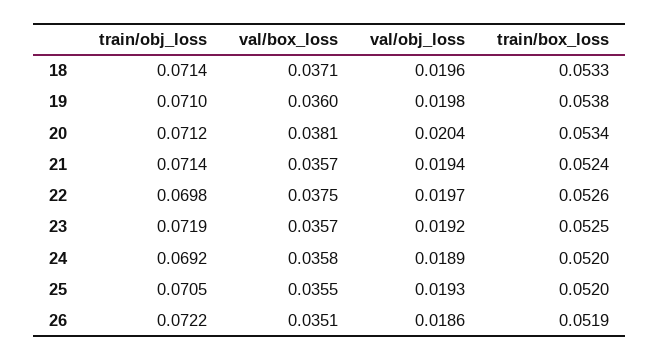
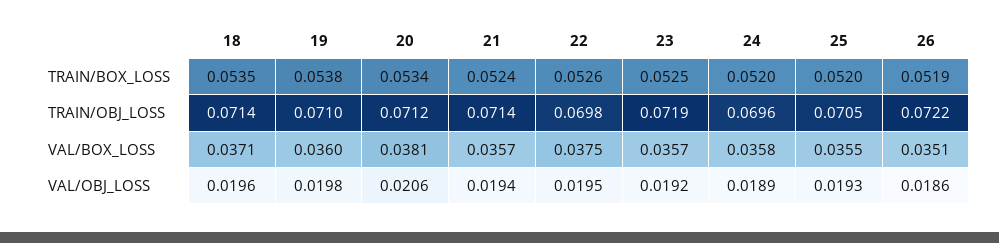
  {
    "train/obj_loss": {
      "18": 0.0714,
      "19": 0.071,
      "20": 0.0712,
      "21": 0.0714,
      "22": 0.0698,
      "23": 0.0719,
-     "24": 0.0692,
+     "24": 0.0696,
      "25": 0.0705,
      "26": 0.0722
    },
    "val/box_loss": {
      "18": 0.0371,
      "19": 0.036,
      "20": 0.0381,
      "21": 0.0357,
      "22": 0.0375,
      "23": 0.0357,
      "24": 0.0358,
      "25": 0.0355,
      "26": 0.0351
    },
    "val/obj_loss": {
      "18": 0.0196,
      "19": 0.0198,
-     "20": 0.0204,
+     "20": 0.0206,
      "21": 0.0194,
-     "22": 0.0197,
+     "22": 0.0195,
      "23": 0.0192,
      "24": 0.0189,
      "25": 0.0193,
      "26": 0.0186
    },
    "train/box_loss": {
-     "18": 0.0533,
+     "18": 0.0535,
      "19": 0.0538,
      "20": 0.0534,
      "21": 0.0524,
      "22": 0.0526,
      "23": 0.0525,
      "24": 0.052,
      "25": 0.052,
      "26": 0.0519
    }
  }

